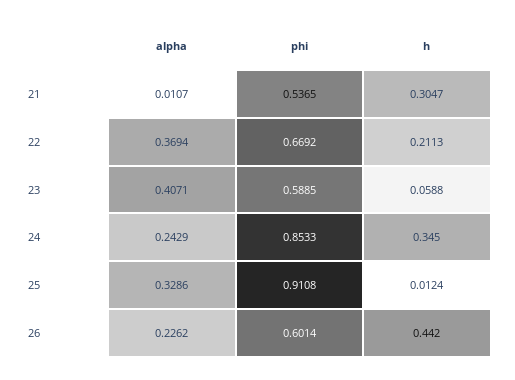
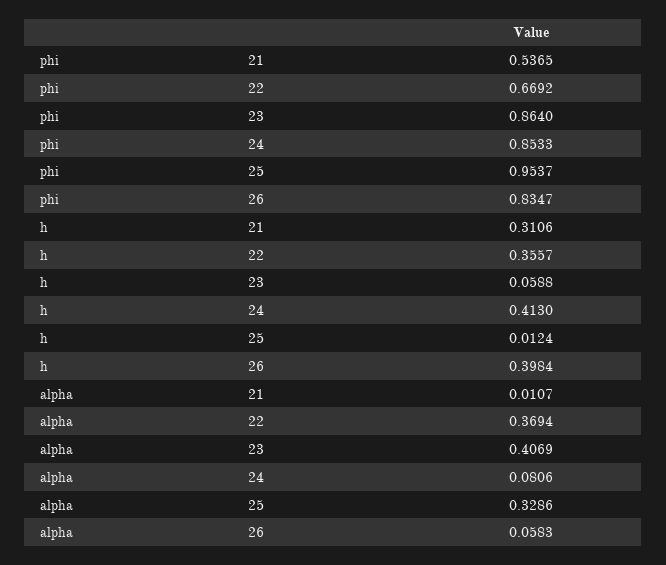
  {
    "alpha": {
      "21": 0.0107,
      "22": 0.3694,
-     "23": 0.4071,
+     "23": 0.4069,
-     "24": 0.2429,
+     "24": 0.0806,
      "25": 0.3286,
-     "26": 0.2262
+     "26": 0.0583
    },
    "phi": {
      "21": 0.5365,
      "22": 0.6692,
-     "23": 0.5885,
+     "23": 0.864,
      "24": 0.8533,
-     "25": 0.9108,
+     "25": 0.9537,
-     "26": 0.6014
+     "26": 0.8347
    },
    "h": {
-     "21": 0.3047,
+     "21": 0.3106,
-     "22": 0.2113,
+     "22": 0.3557,
      "23": 0.0588,
-     "24": 0.345,
+     "24": 0.413,
      "25": 0.0124,
-     "26": 0.442
+     "26": 0.3984
    }
  }

